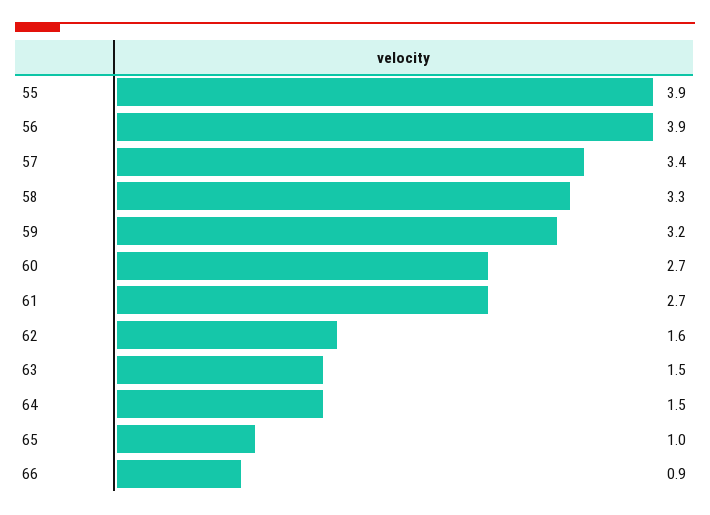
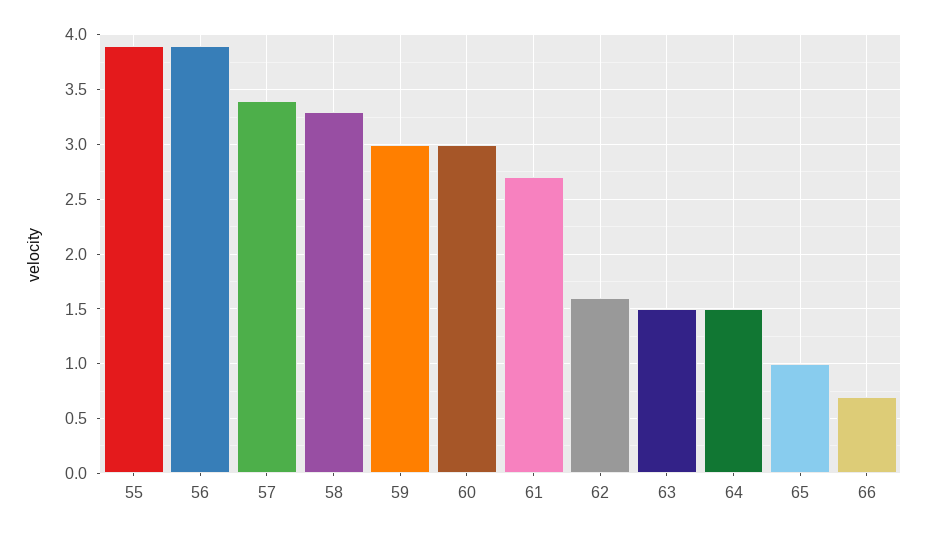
  {
    "55": 3.9,
    "56": 3.9,
    "57": 3.4,
    "58": 3.3,
-   "59": 3.2,
+   "59": 3,
-   "60": 2.7,
+   "60": 3,
    "61": 2.7,
    "62": 1.6,
    "63": 1.5,
    "64": 1.5,
    "65": 1,
-   "66": 0.9
+   "66": 0.7
  }

